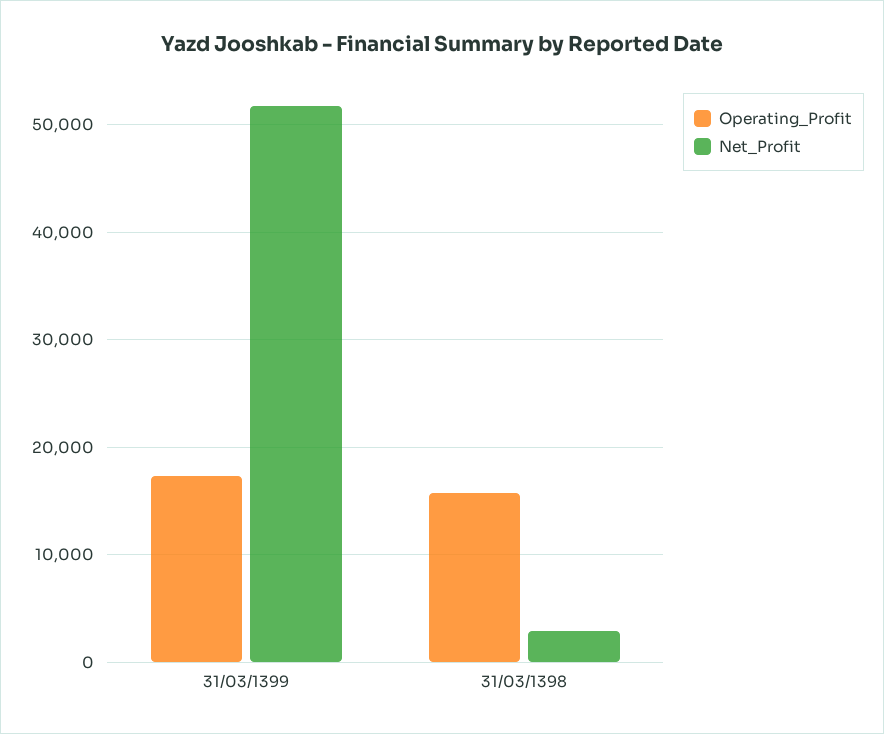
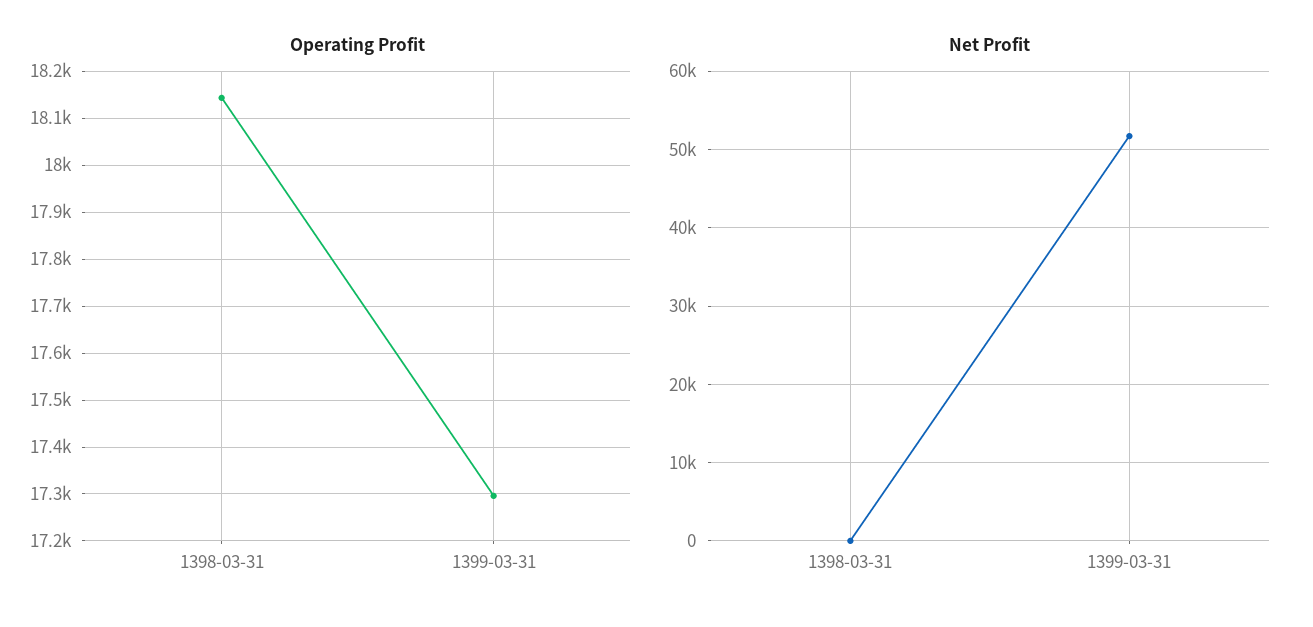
  {
    "Operating_Profit": {
      "31/03/1399": 17300,
-     "31/03/1398": 16000
+     "31/03/1398": 18140
    },
    "Net_Profit": {
      "31/03/1399": 52000,
-     "31/03/1398": 3000
+     "31/03/1398": 0
    }
  }

